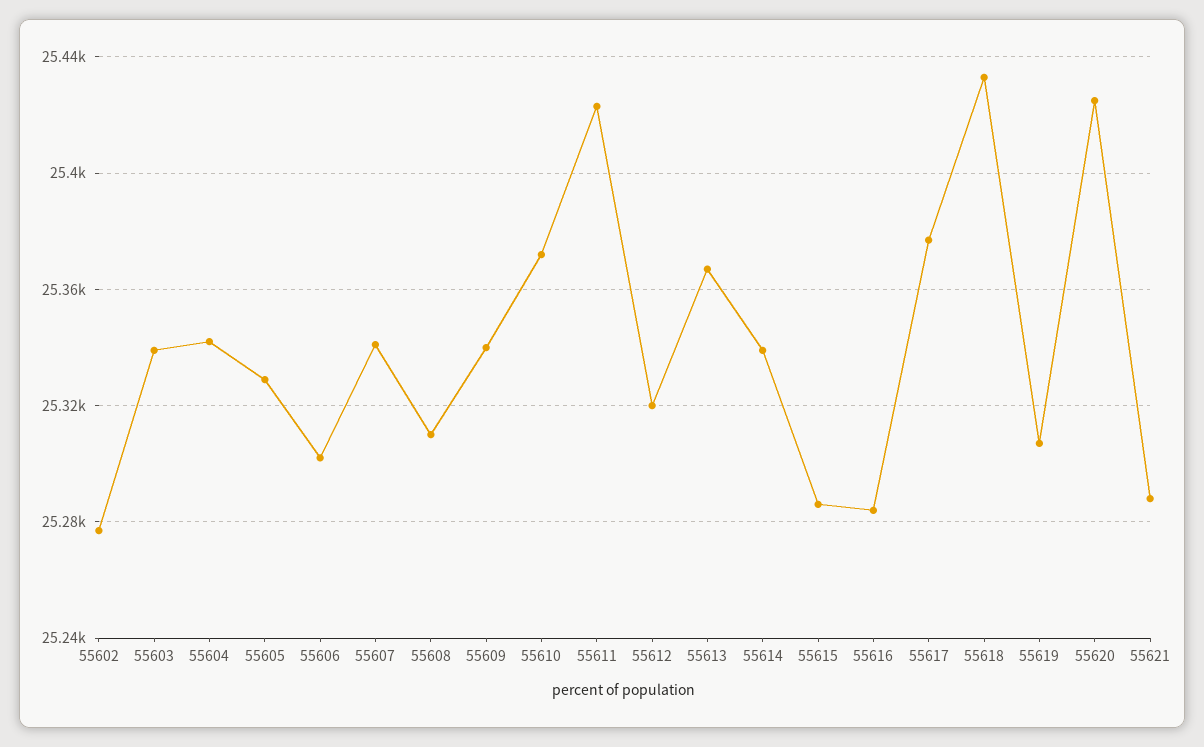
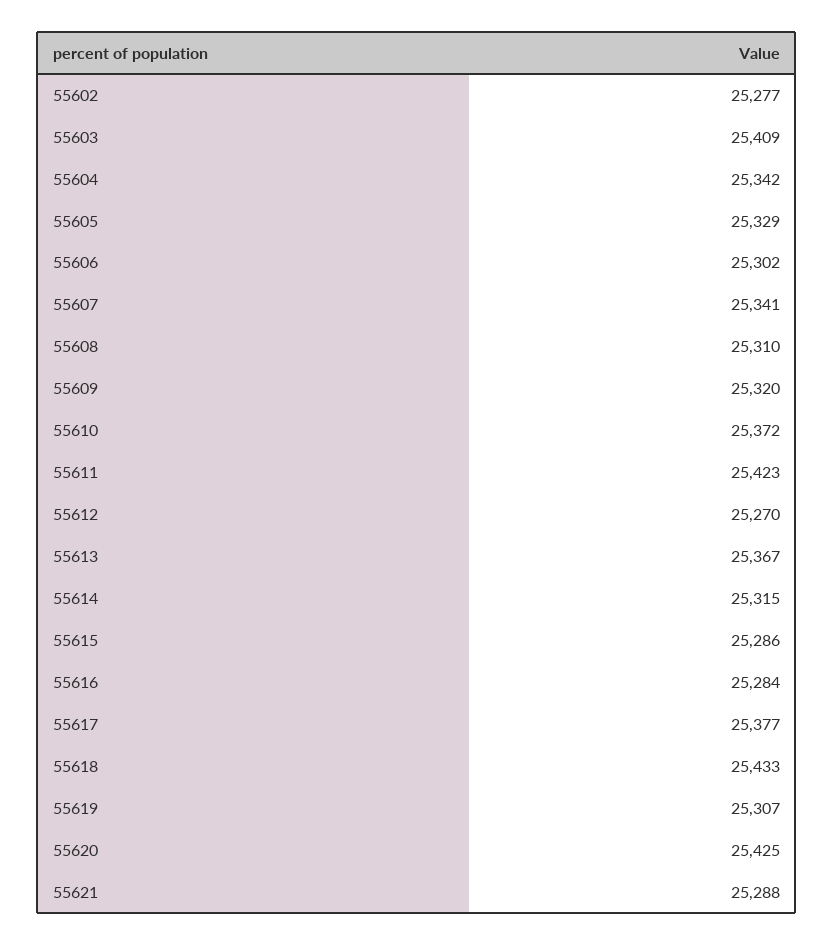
  {
    "55602": 25277,
-   "55603": 25340,
+   "55603": 25409,
    "55604": 25342,
    "55605": 25329,
    "55606": 25302,
    "55607": 25341,
    "55608": 25310,
-   "55609": 25340,
+   "55609": 25320,
    "55610": 25372,
    "55611": 25423,
-   "55612": 25320,
+   "55612": 25270,
    "55613": 25367,
-   "55614": 25340,
+   "55614": 25315,
    "55615": 25286,
    "55616": 25284,
    "55617": 25377,
    "55618": 25433,
    "55619": 25307,
    "55620": 25425,
    "55621": 25288
  }

